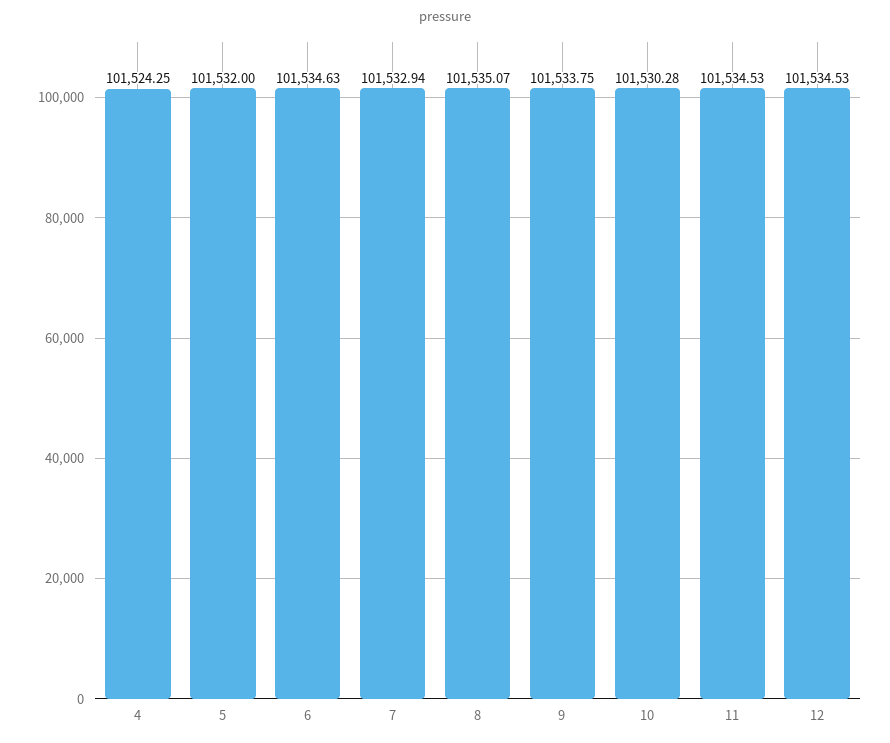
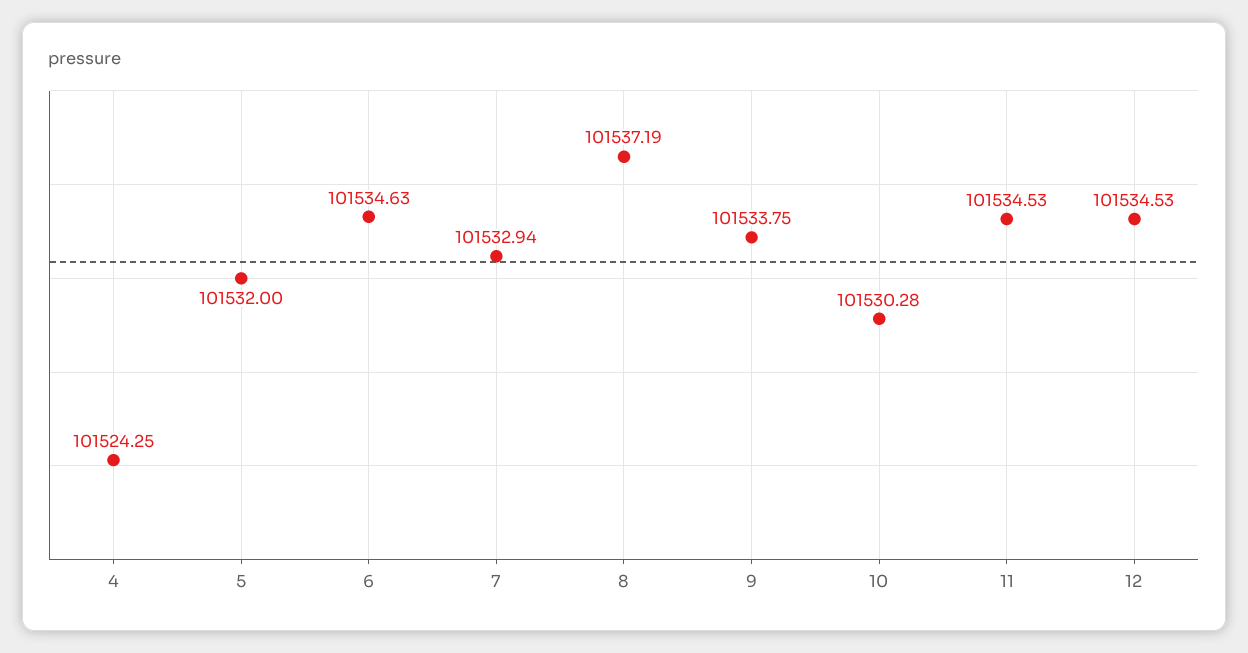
  {
    "4": 101524.25,
    "5": 101532,
    "6": 101534.63,
    "7": 101532.94,
-   "8": 101535.07,
+   "8": 101537.19,
    "9": 101533.75,
    "10": 101530.28,
    "11": 101534.53,
    "12": 101534.53
  }

